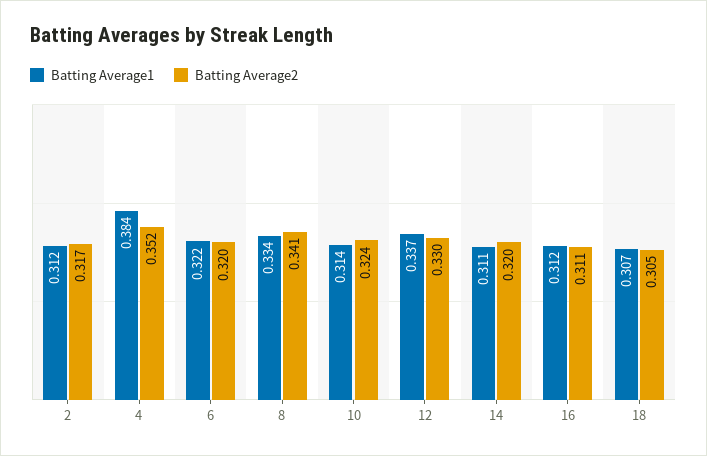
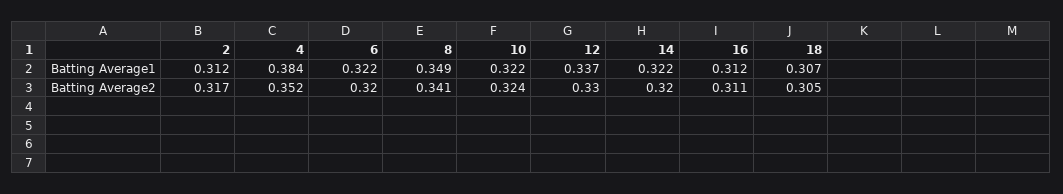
  {
    "Batting Average1": {
      "2": 0.312,
      "4": 0.384,
      "6": 0.322,
-     "8": 0.334,
+     "8": 0.349,
-     "10": 0.314,
+     "10": 0.322,
      "12": 0.337,
-     "14": 0.311,
+     "14": 0.322,
      "16": 0.312,
      "18": 0.307
    },
    "Batting Average2": {
      "2": 0.317,
      "4": 0.352,
      "6": 0.32,
      "8": 0.341,
      "10": 0.324,
      "12": 0.33,
      "14": 0.32,
      "16": 0.311,
      "18": 0.305
    }
  }

